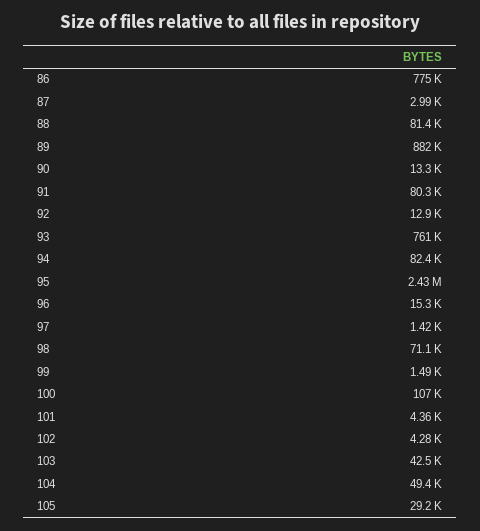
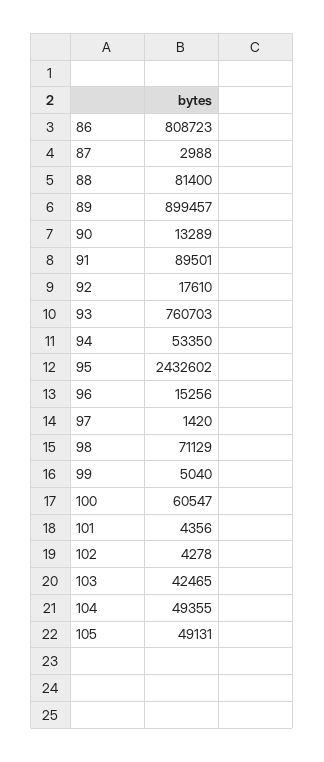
  {
-   "86": 775000,
+   "86": 808723,
    "87": 2988,
    "88": 81400,
-   "89": 882000,
+   "89": 899457,
    "90": 13289,
-   "91": 80300,
+   "91": 89501,
-   "92": 12900,
+   "92": 17610,
    "93": 760703,
-   "94": 82400,
+   "94": 53350,
    "95": 2432602,
    "96": 15256,
    "97": 1420,
    "98": 71129,
-   "99": 1490,
+   "99": 5040,
-   "100": 107000,
+   "100": 60547,
    "101": 4356,
    "102": 4278,
    "103": 42465,
    "104": 49355,
-   "105": 29200
+   "105": 49131
  }

